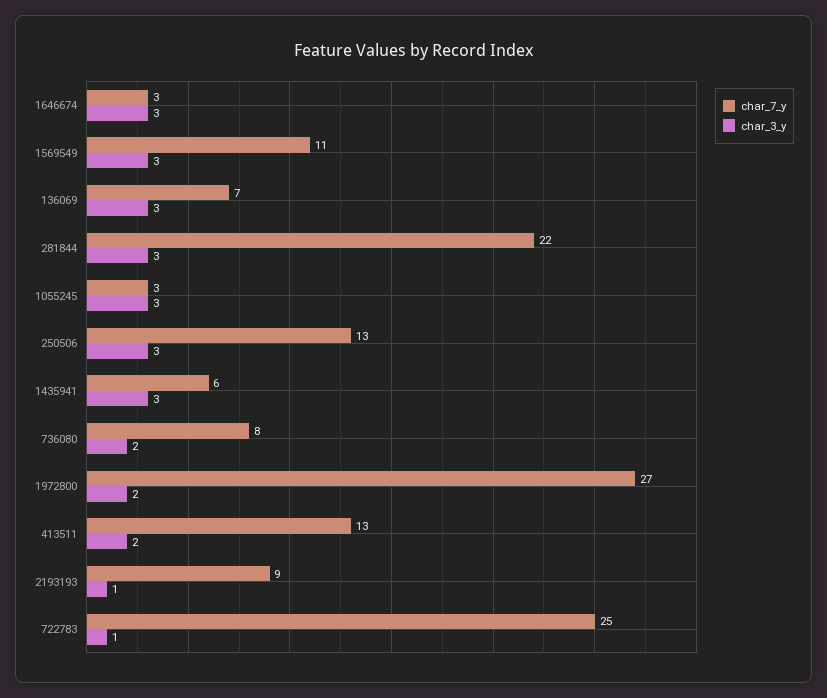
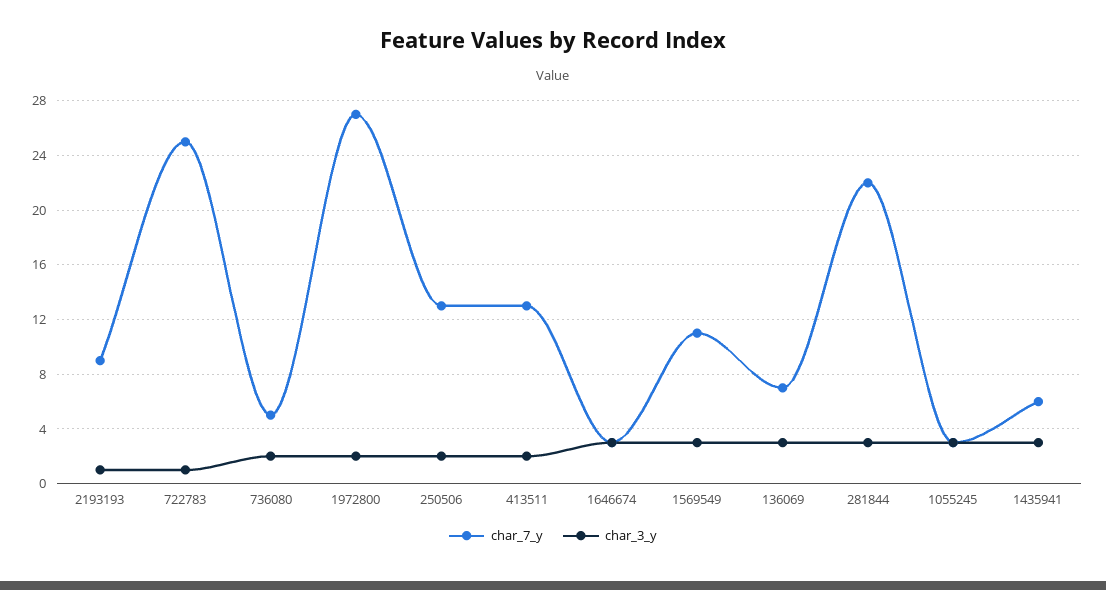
  {
    "char_7_y": {
      "1646674": 3,
      "1569549": 11,
      "136069": 7,
      "281844": 22,
      "1055245": 3,
      "250506": 13,
      "1435941": 6,
-     "736080": 8,
+     "736080": 5,
      "1972800": 27,
      "413511": 13,
      "2193193": 9,
      "722783": 25
    },
    "char_3_y": {
      "1646674": 3,
      "1569549": 3,
      "136069": 3,
      "281844": 3,
      "1055245": 3,
-     "250506": 3,
+     "250506": 2,
      "1435941": 3,
      "736080": 2,
      "1972800": 2,
      "413511": 2,
      "2193193": 1,
      "722783": 1
    }
  }

